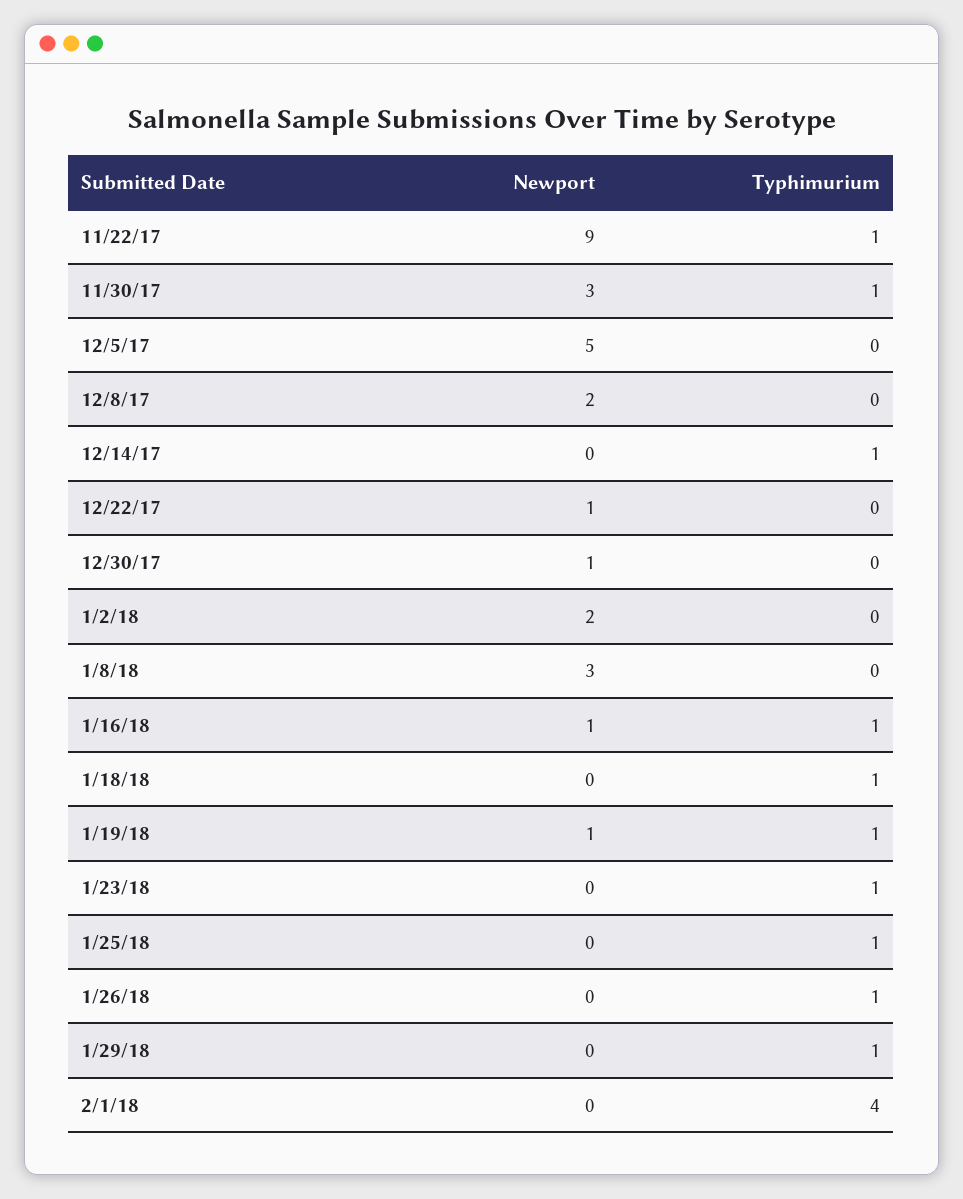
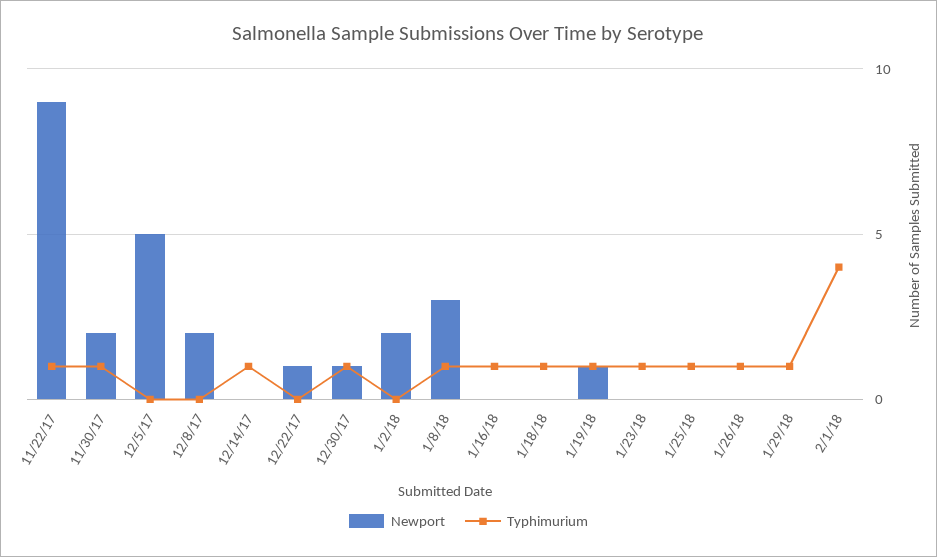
  {
    "Newport": {
      "11/22/17": 9,
-     "11/30/17": 3,
+     "11/30/17": 2,
      "12/5/17": 5,
      "12/8/17": 2,
      "12/14/17": 0,
      "12/22/17": 1,
      "12/30/17": 1,
      "1/2/18": 2,
      "1/8/18": 3,
-     "1/16/18": 1,
+     "1/16/18": 0,
      "1/18/18": 0,
      "1/19/18": 1,
      "1/23/18": 0,
      "1/25/18": 0,
      "1/26/18": 0,
      "1/29/18": 0,
      "2/1/18": 0
    },
    "Typhimurium": {
      "11/22/17": 1,
      "11/30/17": 1,
      "12/5/17": 0,
      "12/8/17": 0,
      "12/14/17": 1,
      "12/22/17": 0,
-     "12/30/17": 0,
+     "12/30/17": 1,
      "1/2/18": 0,
-     "1/8/18": 0,
+     "1/8/18": 1,
      "1/16/18": 1,
      "1/18/18": 1,
      "1/19/18": 1,
      "1/23/18": 1,
      "1/25/18": 1,
      "1/26/18": 1,
      "1/29/18": 1,
      "2/1/18": 4
    }
  }

